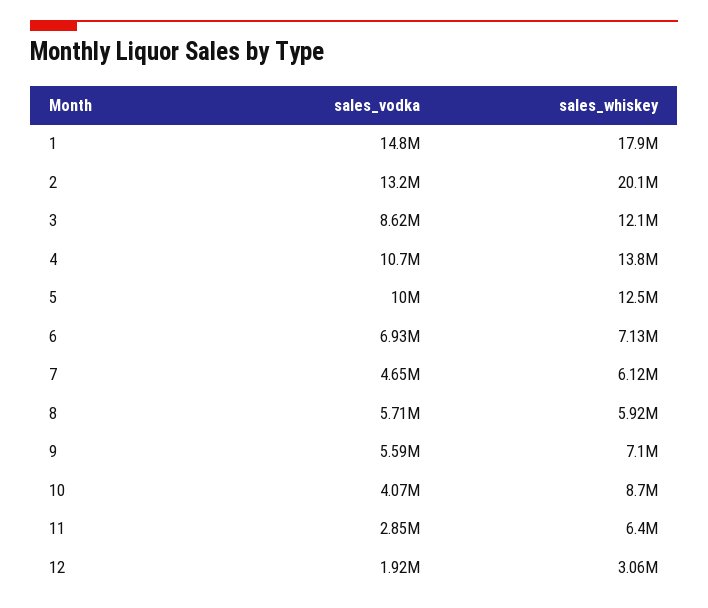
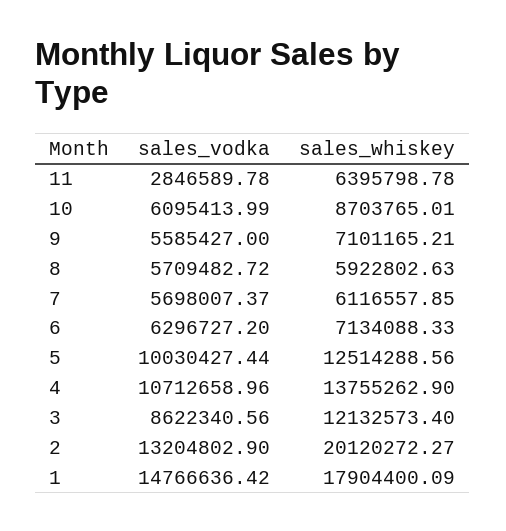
  {
    "sales_vodka": {
      "1": 14766636.42,
      "2": 13204802.9,
      "3": 8622340.56,
      "4": 10712658.96,
      "5": 10030427.44,
-     "6": 6930000,
+     "6": 6296727.2,
-     "7": 4650000,
+     "7": 5698007.37,
      "8": 5709482.72,
      "9": 5585427,
-     "10": 4070000,
+     "10": 6095413.99,
-     "11": 2846589.78,
+     "11": 2846589.78
-     "12": 1920000
    },
    "sales_whiskey": {
      "1": 17904400.09,
      "2": 20120272.27,
      "3": 12132573.4,
      "4": 13755262.9,
      "5": 12514288.56,
      "6": 7134088.33,
      "7": 6116557.85,
      "8": 5922802.63,
      "9": 7101165.21,
      "10": 8703765.01,
-     "11": 6395798.78,
+     "11": 6395798.78
-     "12": 3060000
    }
  }

